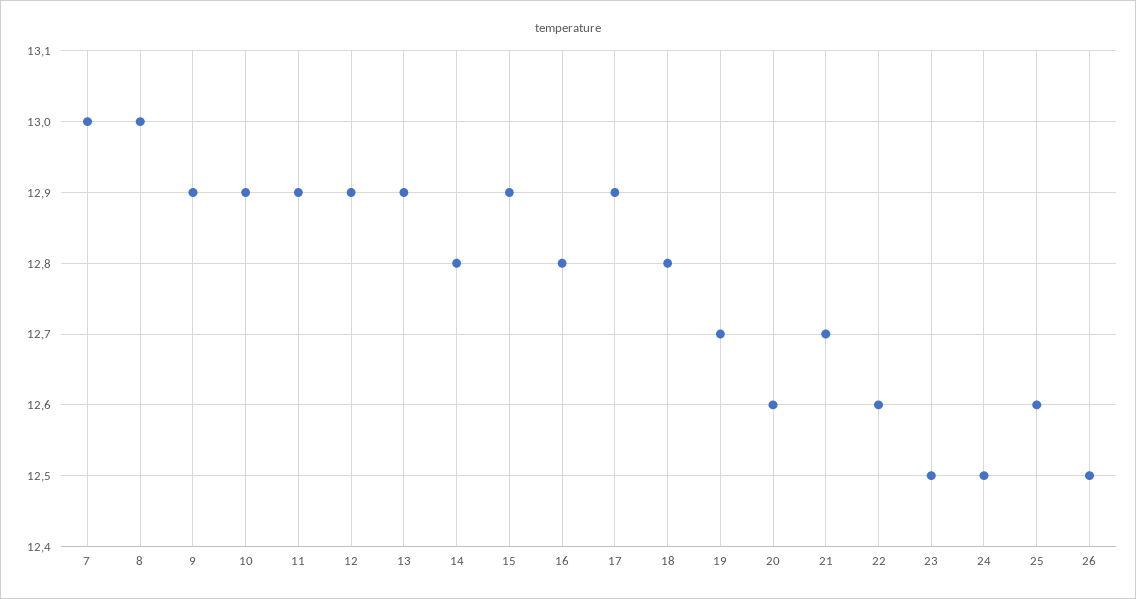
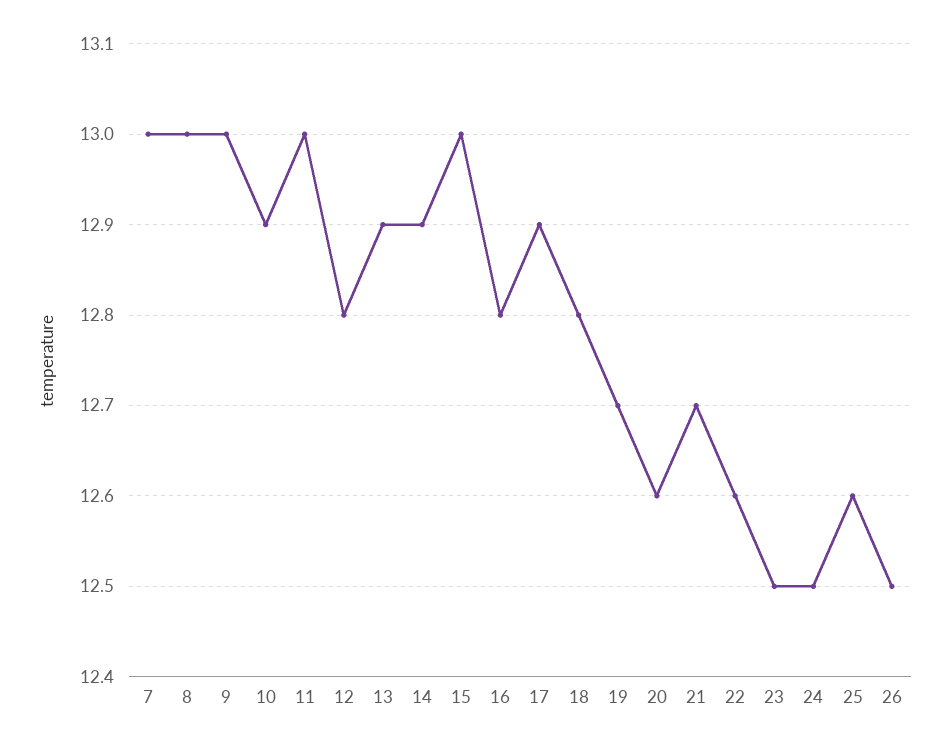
  {
    "7": 13,
    "8": 13,
-   "9": 12.9,
+   "9": 13,
    "10": 12.9,
-   "11": 12.9,
+   "11": 13,
-   "12": 12.9,
+   "12": 12.8,
    "13": 12.9,
-   "14": 12.8,
+   "14": 12.9,
-   "15": 12.9,
+   "15": 13,
    "16": 12.8,
    "17": 12.9,
    "18": 12.8,
    "19": 12.7,
    "20": 12.6,
    "21": 12.7,
    "22": 12.6,
    "23": 12.5,
    "24": 12.5,
    "25": 12.6,
    "26": 12.5
  }

